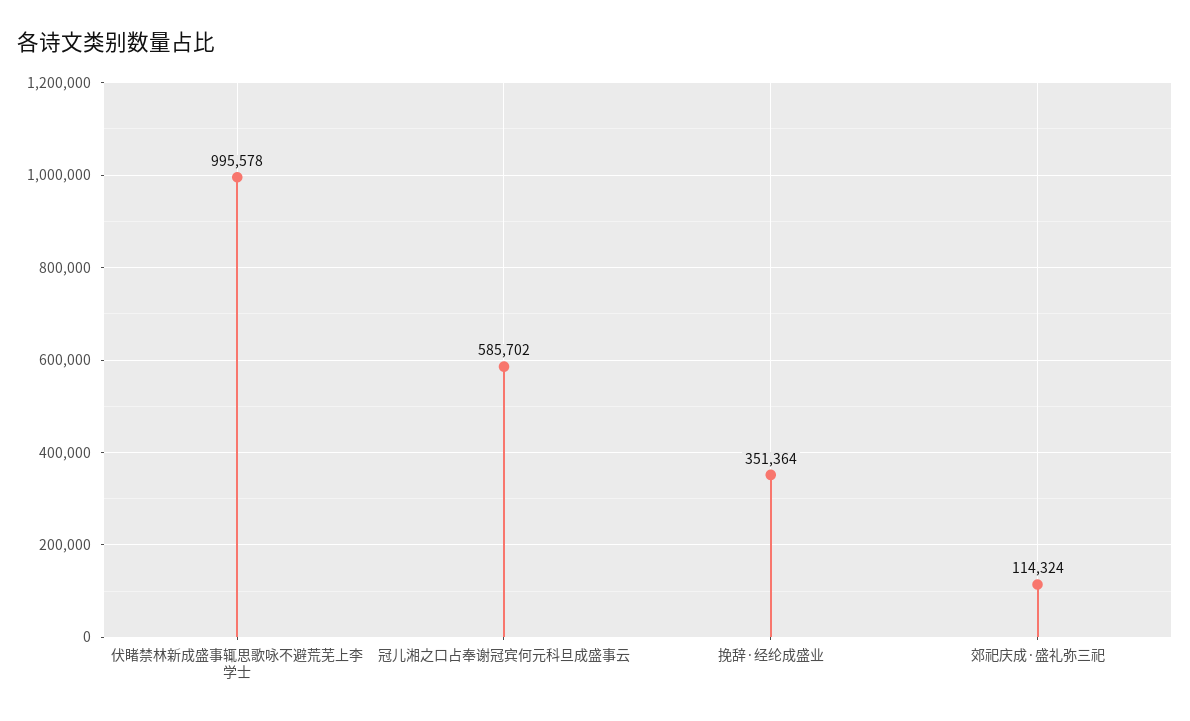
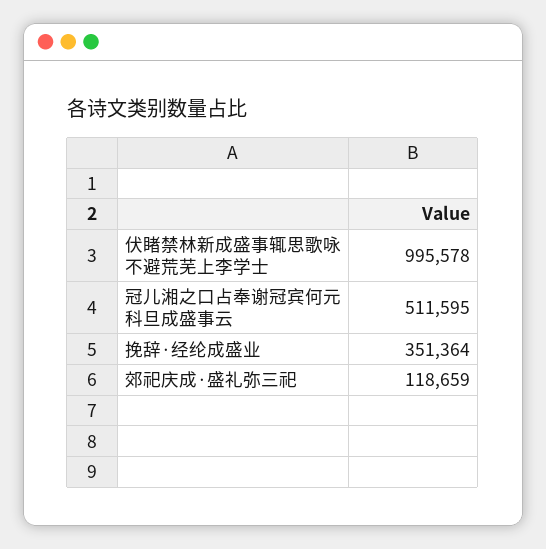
  {
    "伏睹禁林新成盛事辄思歌咏不避荒芜上李学士": 995578,
-   "冠儿湘之口占奉谢冠宾何元科旦成盛事云": 585702,
+   "冠儿湘之口占奉谢冠宾何元科旦成盛事云": 511595,
    "挽辞·经纶成盛业": 351364,
-   "郊祀庆成·盛礼弥三祀": 114324
+   "郊祀庆成·盛礼弥三祀": 118659
  }

